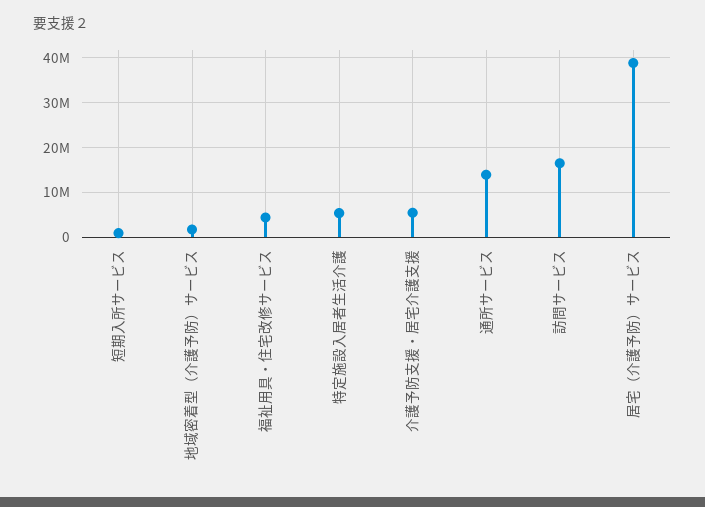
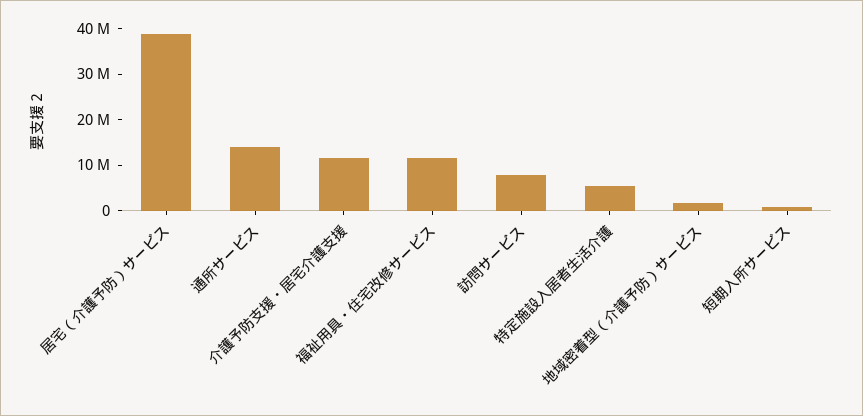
  {
    "短期入所サービス": 0,
    "地域密着型（介護予防）サービス": 2000000,
-   "福祉用具・住宅改修サービス": 4000000,
+   "福祉用具・住宅改修サービス": 12000000,
    "特定施設入居者生活介護": 6000000,
-   "介護予防支援・居宅介護支援": 6000000,
+   "介護予防支援・居宅介護支援": 12000000,
    "通所サービス": 14000000,
-   "訪問サービス": 16000000,
+   "訪問サービス": 8000000,
    "居宅（介護予防）サービス": 38000000
  }

